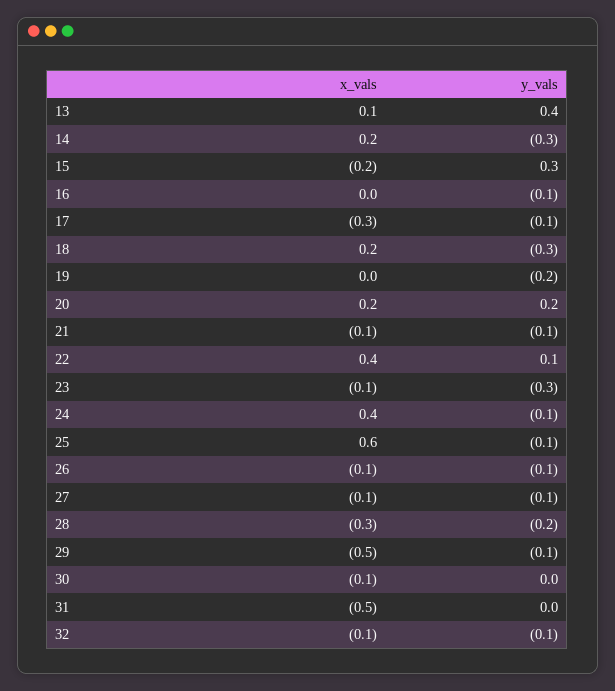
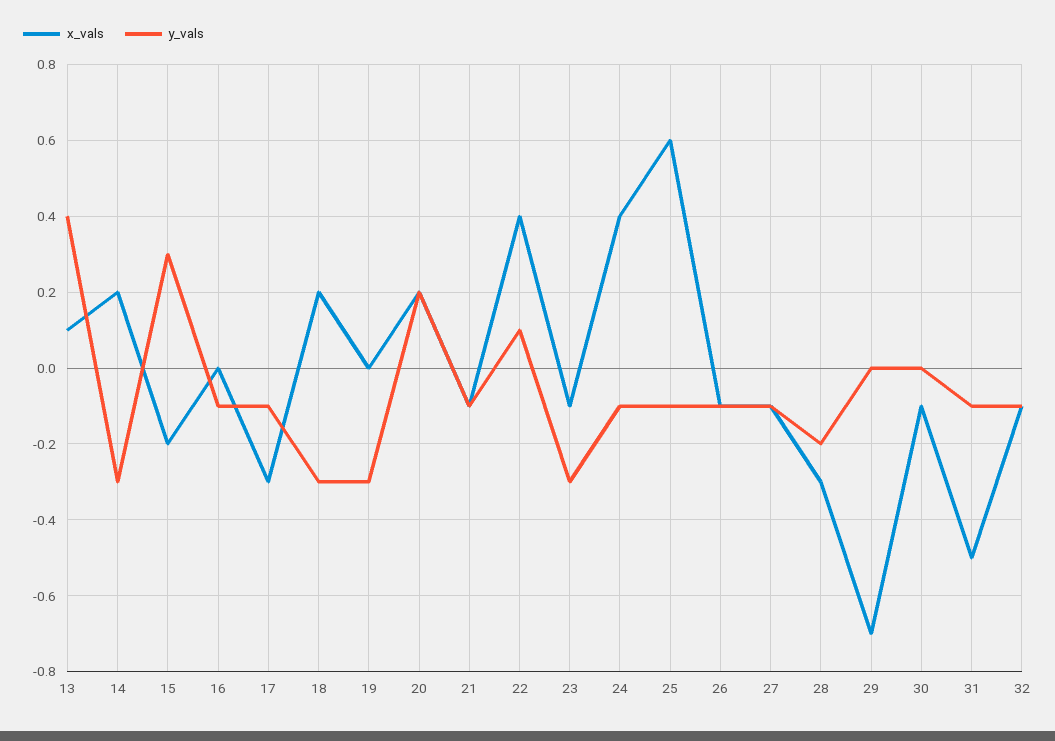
  {
    "x_vals": {
      "13": 0.1,
      "14": 0.2,
      "15": -0.2,
      "16": 0,
      "17": -0.3,
      "18": 0.2,
      "19": 0,
      "20": 0.2,
      "21": -0.1,
      "22": 0.4,
      "23": -0.1,
      "24": 0.4,
      "25": 0.6,
      "26": -0.1,
      "27": -0.1,
      "28": -0.3,
-     "29": -0.5,
+     "29": -0.7,
      "30": -0.1,
      "31": -0.5,
      "32": -0.1
    },
    "y_vals": {
      "13": 0.4,
      "14": -0.3,
      "15": 0.3,
      "16": -0.1,
      "17": -0.1,
      "18": -0.3,
-     "19": -0.2,
+     "19": -0.3,
      "20": 0.2,
      "21": -0.1,
      "22": 0.1,
      "23": -0.3,
      "24": -0.1,
      "25": -0.1,
      "26": -0.1,
      "27": -0.1,
      "28": -0.2,
-     "29": -0.1,
+     "29": 0,
      "30": 0,
-     "31": 0,
+     "31": -0.1,
      "32": -0.1
    }
  }

